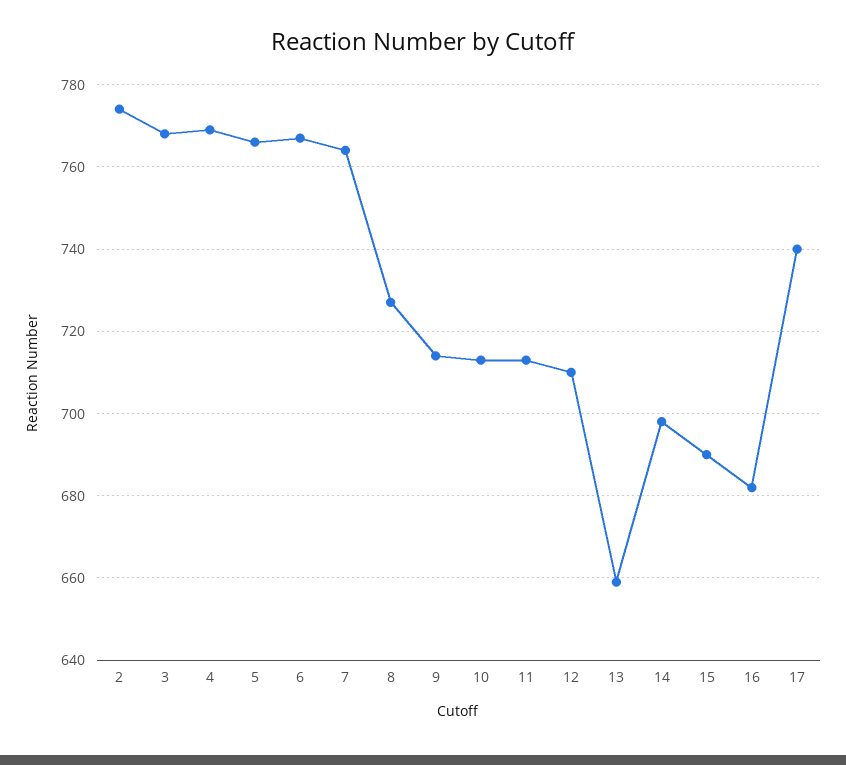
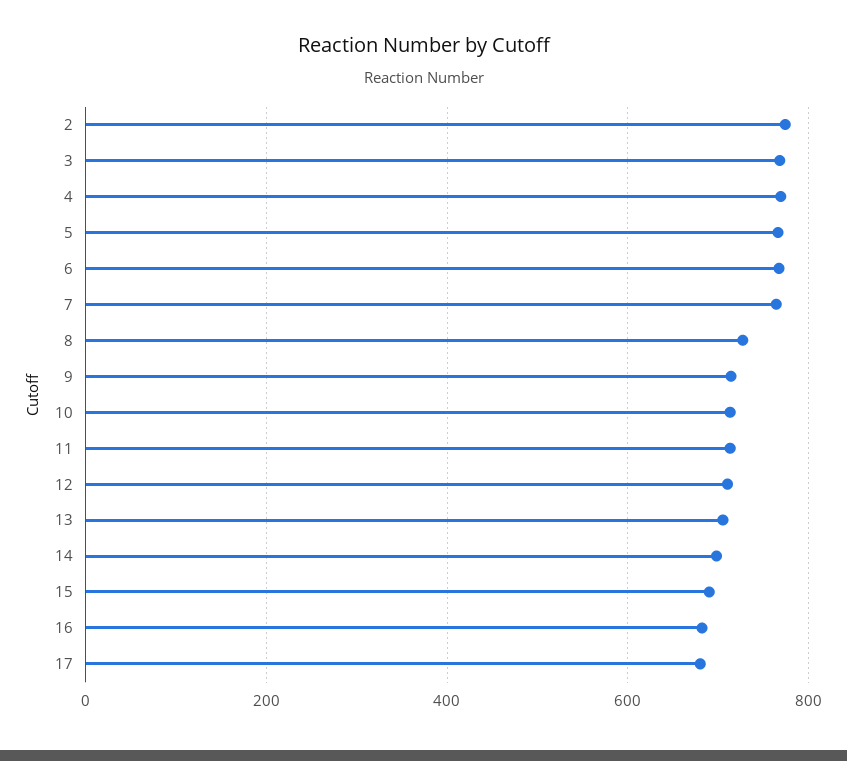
  {
    "2": 775,
    "3": 770,
    "4": 770,
    "5": 765,
    "6": 765,
    "7": 765,
    "8": 725,
    "9": 715,
    "10": 715,
    "11": 715,
    "12": 710,
-   "13": 660,
+   "13": 700,
    "14": 700,
    "15": 690,
    "16": 680,
-   "17": 740
+   "17": 680
  }

